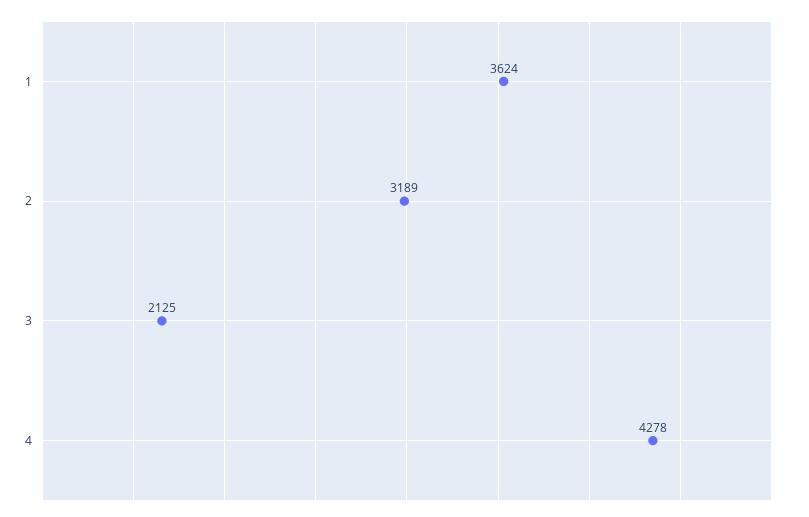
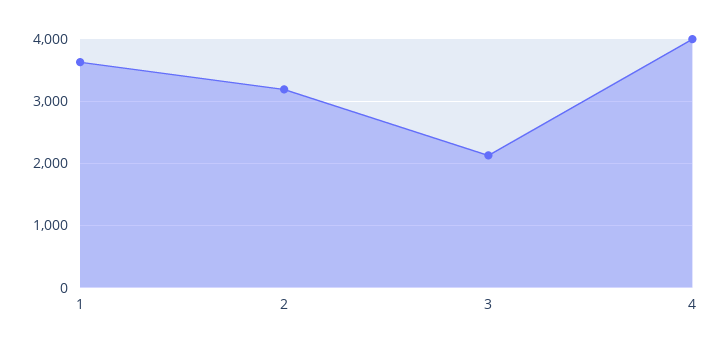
  {
    "1": 3624,
    "2": 3189,
    "3": 2125,
-   "4": 4278
+   "4": 4000
  }

